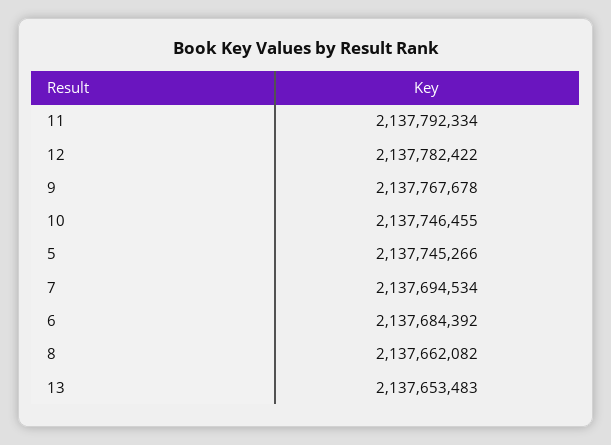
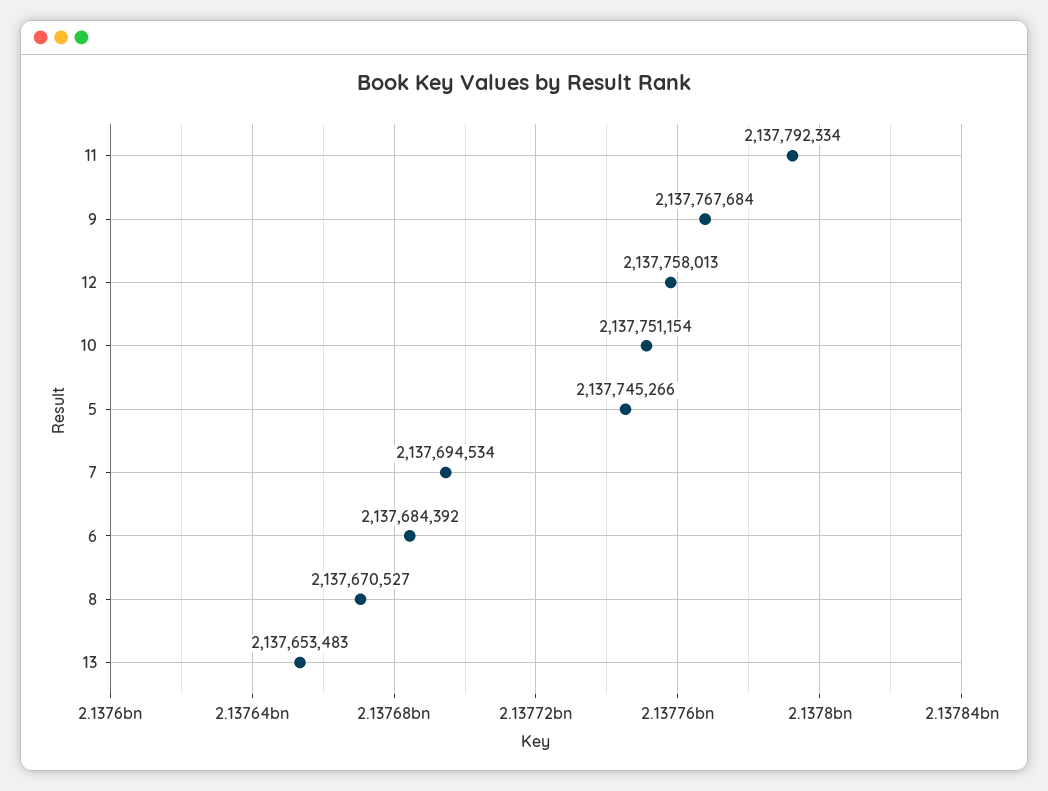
  {
    "11": 2137792334,
-   "12": 2137782422,
+   "12": 2137758013,
-   "9": 2137767678,
+   "9": 2137767684,
-   "10": 2137746455,
+   "10": 2137751154,
    "5": 2137745266,
    "7": 2137694534,
    "6": 2137684392,
-   "8": 2137662082,
+   "8": 2137670527,
    "13": 2137653483
  }

